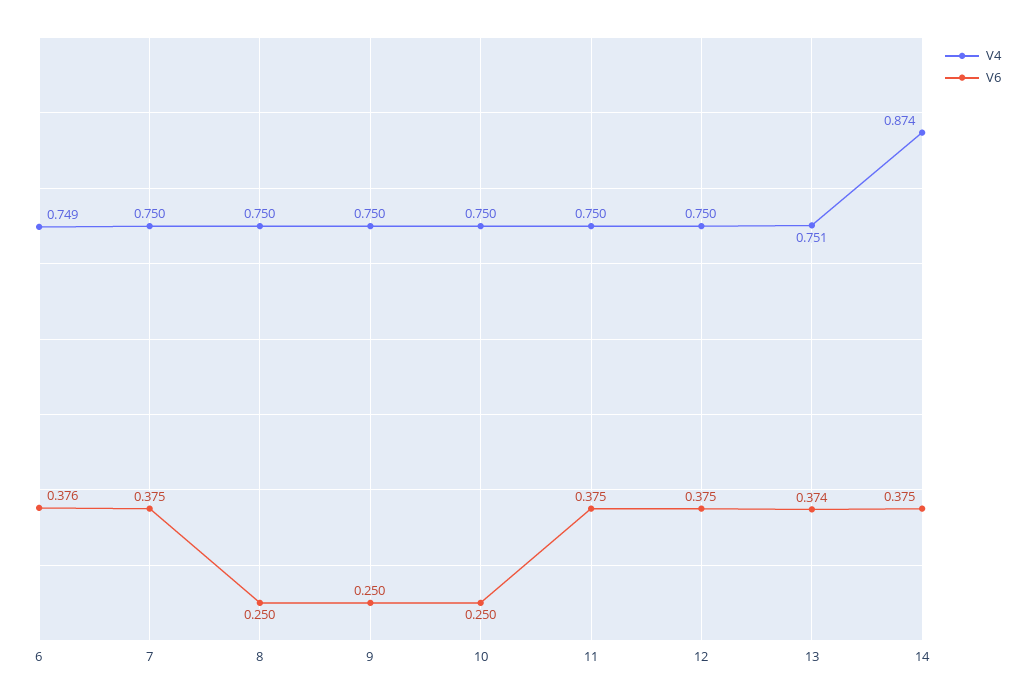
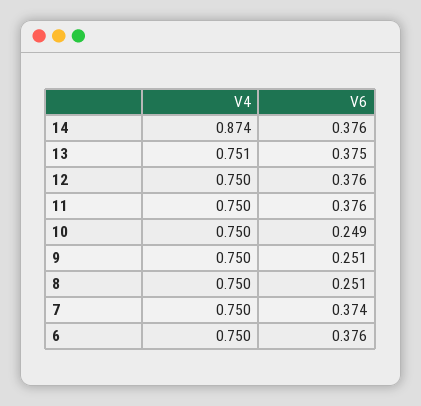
  {
    "V4": {
-     "6": 0.749,
+     "6": 0.75,
      "7": 0.75,
      "8": 0.75,
      "9": 0.75,
      "10": 0.75,
      "11": 0.75,
      "12": 0.75,
      "13": 0.751,
      "14": 0.874
    },
    "V6": {
      "6": 0.376,
-     "7": 0.375,
+     "7": 0.374,
-     "8": 0.25,
+     "8": 0.251,
-     "9": 0.25,
+     "9": 0.251,
-     "10": 0.25,
+     "10": 0.249,
-     "11": 0.375,
+     "11": 0.376,
-     "12": 0.375,
+     "12": 0.376,
-     "13": 0.374,
+     "13": 0.375,
-     "14": 0.375
+     "14": 0.376
    }
  }

